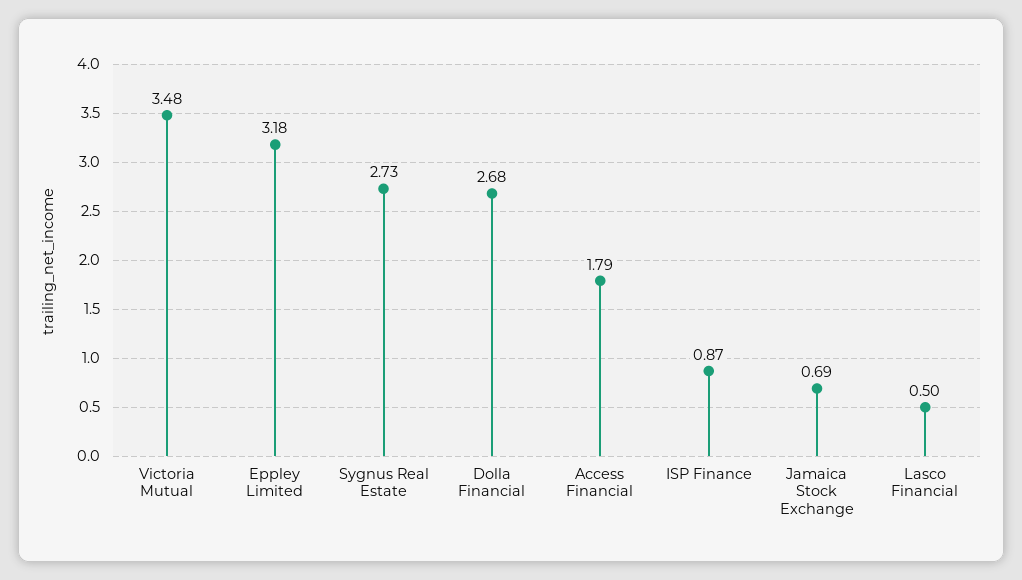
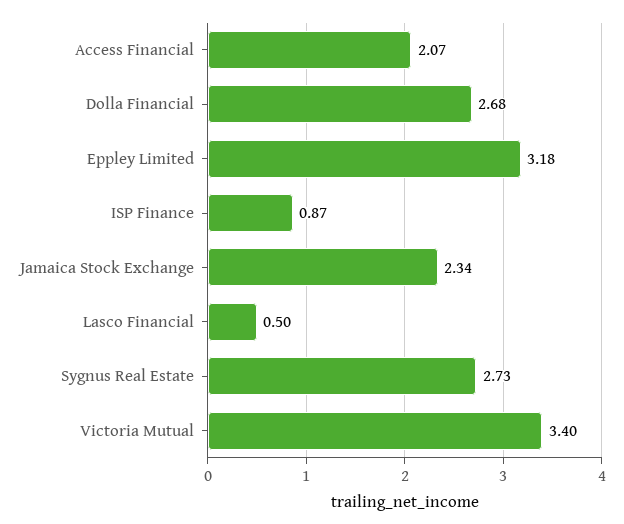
  {
-   "Victoria Mutual": 3.48,
+   "Victoria Mutual": 3.4,
    "Eppley Limited": 3.18,
    "Sygnus Real Estate": 2.73,
    "Dolla Financial": 2.68,
-   "Access Financial": 1.79,
+   "Access Financial": 2.07,
    "ISP Finance": 0.87,
-   "Jamaica Stock Exchange": 0.69,
+   "Jamaica Stock Exchange": 2.34,
    "Lasco Financial": 0.5
  }

